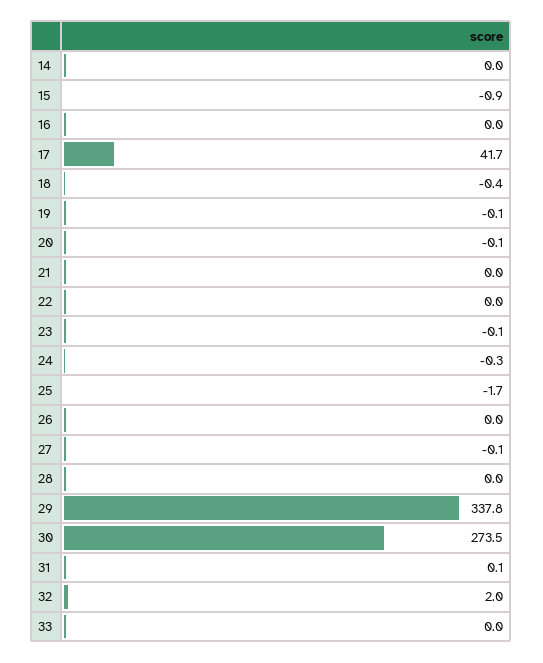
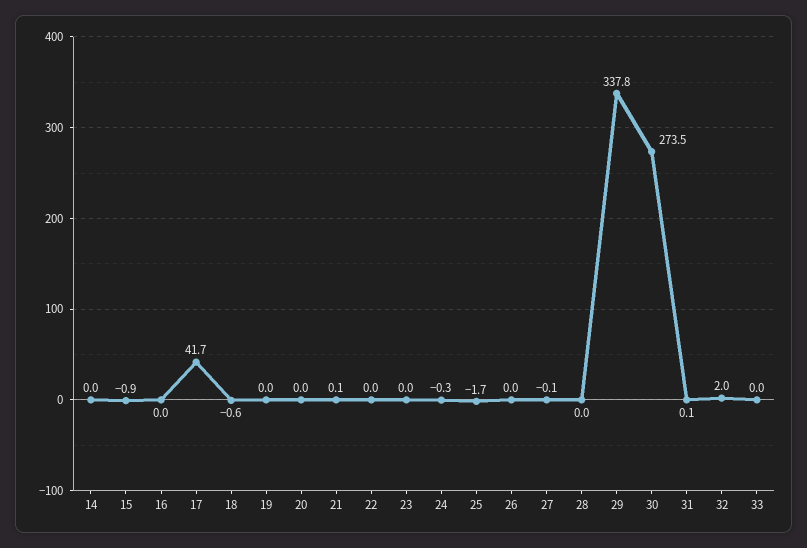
  {
    "14": 0,
    "15": -0.9,
    "16": 0,
    "17": 41.7,
-   "18": -0.4,
+   "18": -0.6,
-   "19": -0.1,
+   "19": 0,
-   "20": -0.1,
+   "20": 0,
-   "21": 0,
+   "21": 0.1,
    "22": 0,
-   "23": -0.1,
+   "23": 0,
    "24": -0.3,
    "25": -1.7,
    "26": 0,
    "27": -0.1,
    "28": 0,
    "29": 337.8,
    "30": 273.5,
    "31": 0.1,
    "32": 2,
    "33": 0
  }

